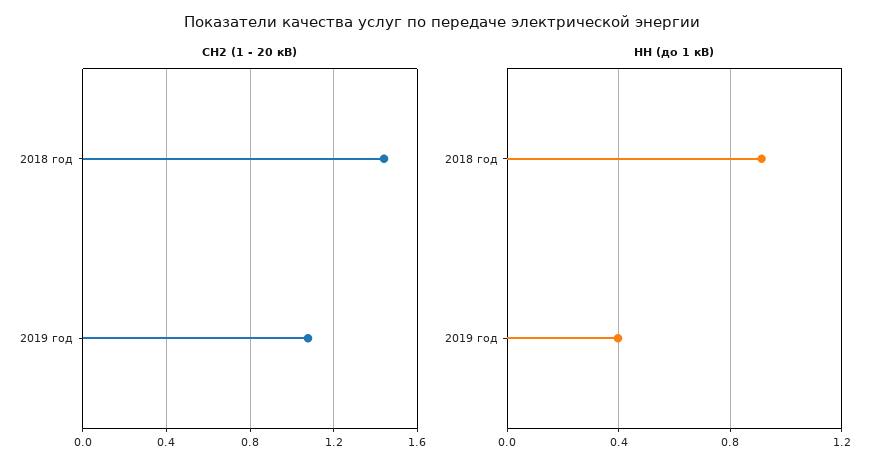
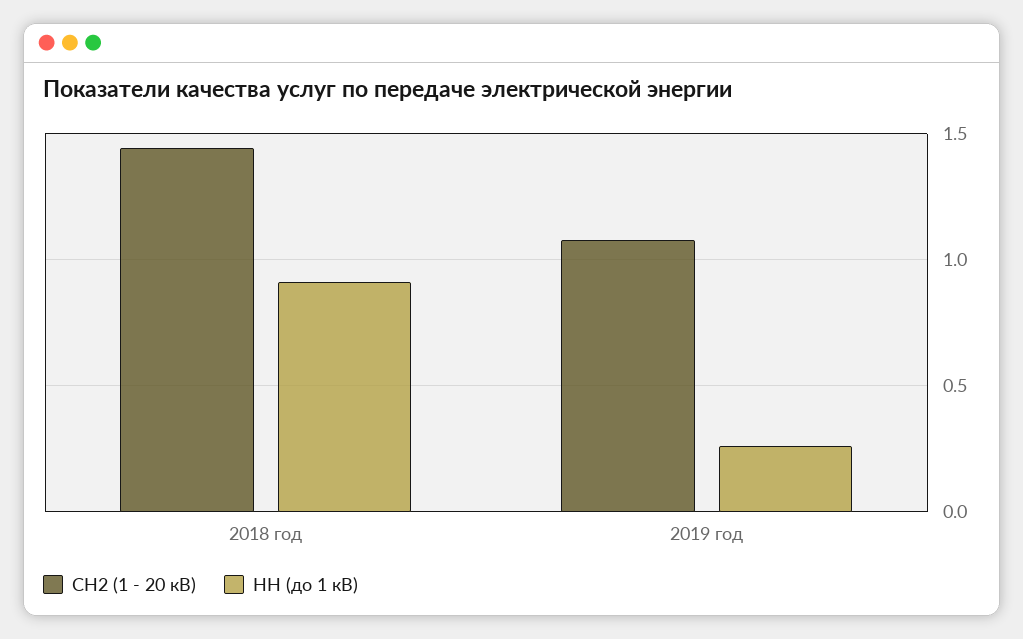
  {
    "СН2 (1 - 20 кВ)": {
      "2018 год": 1.45,
      "2019 год": 1.1
    },
    "НН (до 1 кВ)": {
      "2018 год": 0.9,
-     "2019 год": 0.4
+     "2019 год": 0.25
    }
  }

